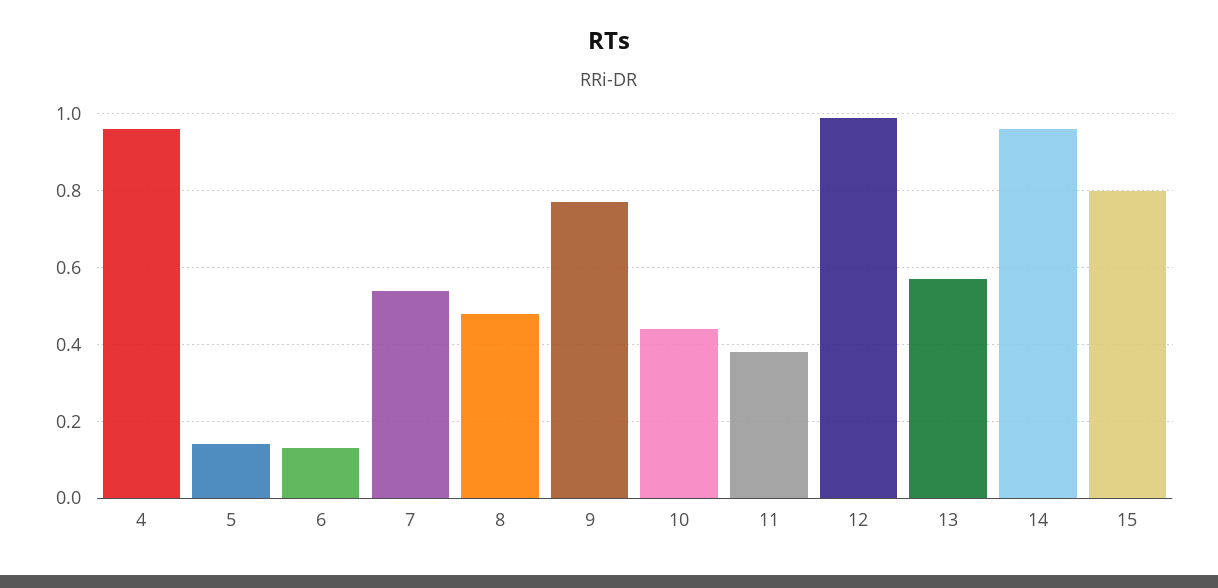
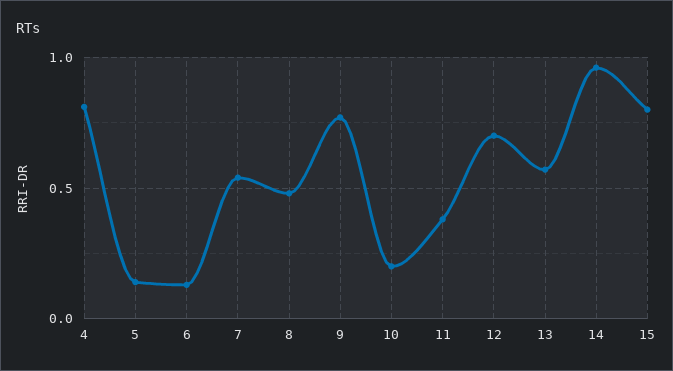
  {
-   "4": 0.95,
+   "4": 0.8,
    "5": 0.15,
    "6": 0.15,
    "7": 0.55,
    "8": 0.5,
    "9": 0.75,
-   "10": 0.45,
+   "10": 0.2,
    "11": 0.4,
-   "12": 1,
+   "12": 0.7,
    "13": 0.55,
    "14": 0.95,
    "15": 0.8
  }

